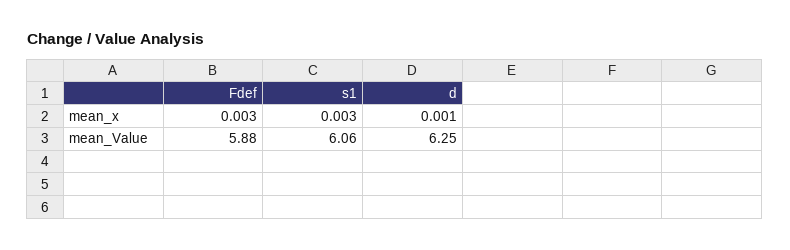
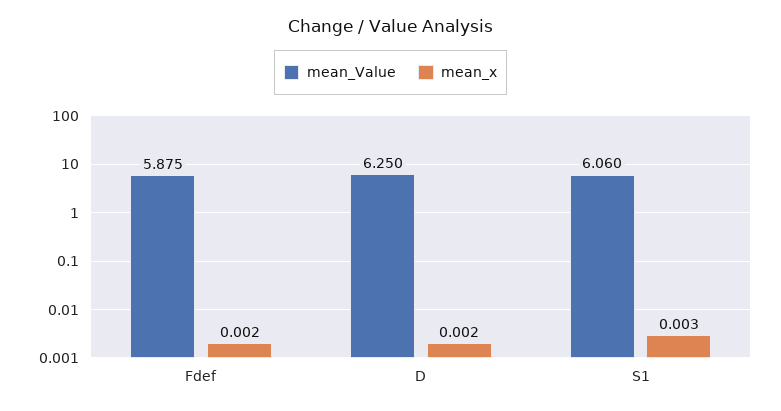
  {
    "mean_x": {
-     "Fdef": 0.003,
+     "Fdef": 0.002,
      "s1": 0.003,
-     "d": 0.001
+     "d": 0.002
    },
    "mean_Value": {
      "Fdef": 5.875,
      "s1": 6.06,
      "d": 6.25
    }
  }

